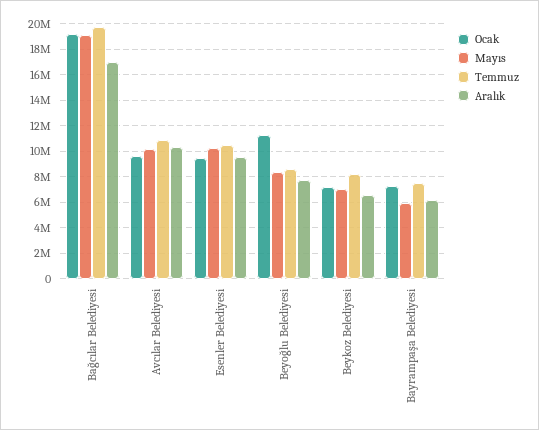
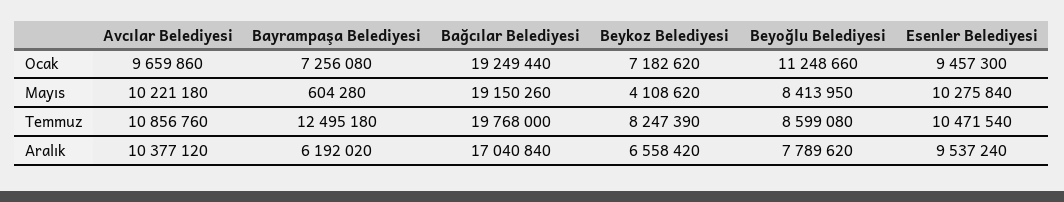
  {
    "Ocak": {
      "Bağcılar Belediyesi": 19249440,
      "Avcılar Belediyesi": 9659860,
      "Esenler Belediyesi": 9457300,
      "Beyoğlu Belediyesi": 11248660,
      "Beykoz Belediyesi": 7182620,
      "Bayrampaşa Belediyesi": 7256080
    },
    "Mayıs": {
      "Bağcılar Belediyesi": 19150260,
      "Avcılar Belediyesi": 10221180,
      "Esenler Belediyesi": 10275840,
      "Beyoğlu Belediyesi": 8413950,
-     "Beykoz Belediyesi": 7000000,
+     "Beykoz Belediyesi": 4108620,
-     "Bayrampaşa Belediyesi": 6000000
+     "Bayrampaşa Belediyesi": 604280
    },
    "Temmuz": {
      "Bağcılar Belediyesi": 19768000,
      "Avcılar Belediyesi": 10856760,
      "Esenler Belediyesi": 10471540,
      "Beyoğlu Belediyesi": 8599080,
      "Beykoz Belediyesi": 8247390,
-     "Bayrampaşa Belediyesi": 7500000
+     "Bayrampaşa Belediyesi": 12495180
    },
    "Aralık": {
      "Bağcılar Belediyesi": 17040840,
      "Avcılar Belediyesi": 10377120,
      "Esenler Belediyesi": 9537240,
      "Beyoğlu Belediyesi": 7789620,
      "Beykoz Belediyesi": 6558420,
      "Bayrampaşa Belediyesi": 6192020
    }
  }

